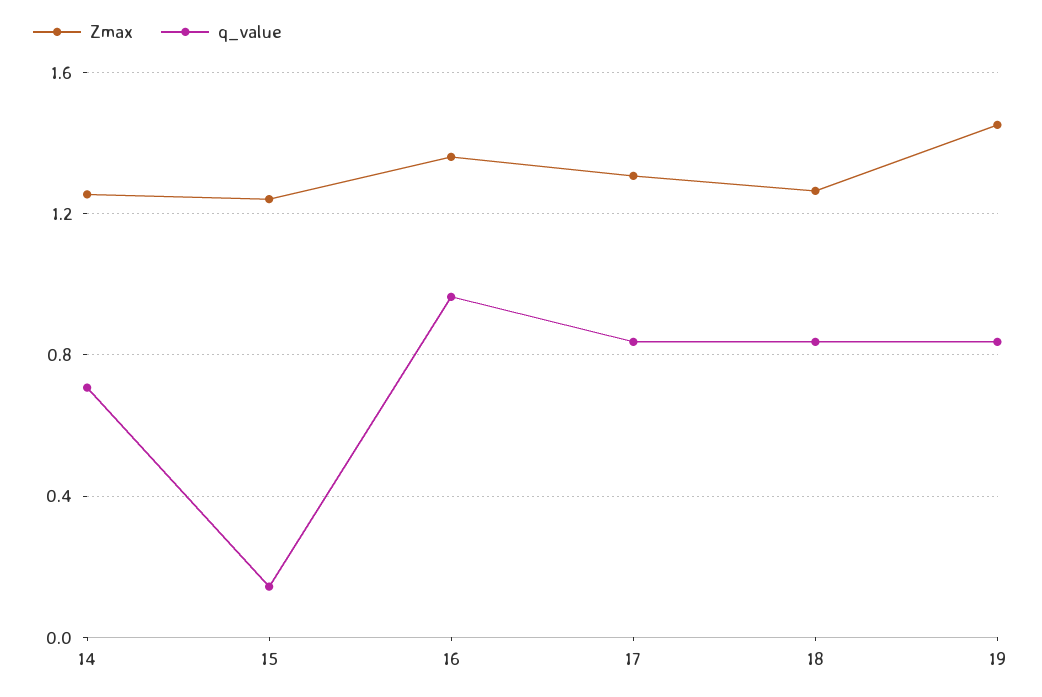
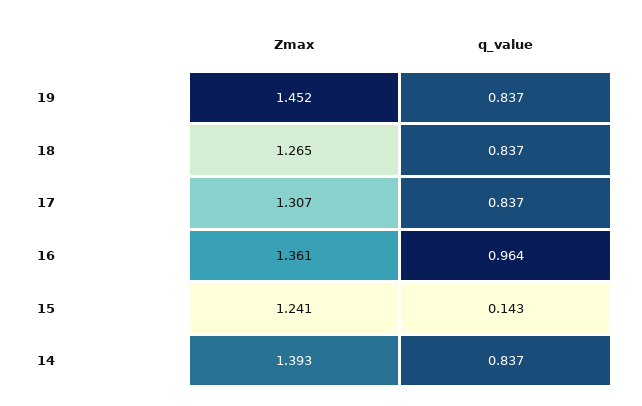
  {
    "Zmax": {
-     "14": 1.25,
+     "14": 1.393,
      "15": 1.241,
      "16": 1.361,
      "17": 1.307,
      "18": 1.265,
      "19": 1.452
    },
    "q_value": {
-     "14": 0.7,
+     "14": 0.837,
      "15": 0.143,
      "16": 0.964,
      "17": 0.837,
      "18": 0.837,
      "19": 0.837
    }
  }

